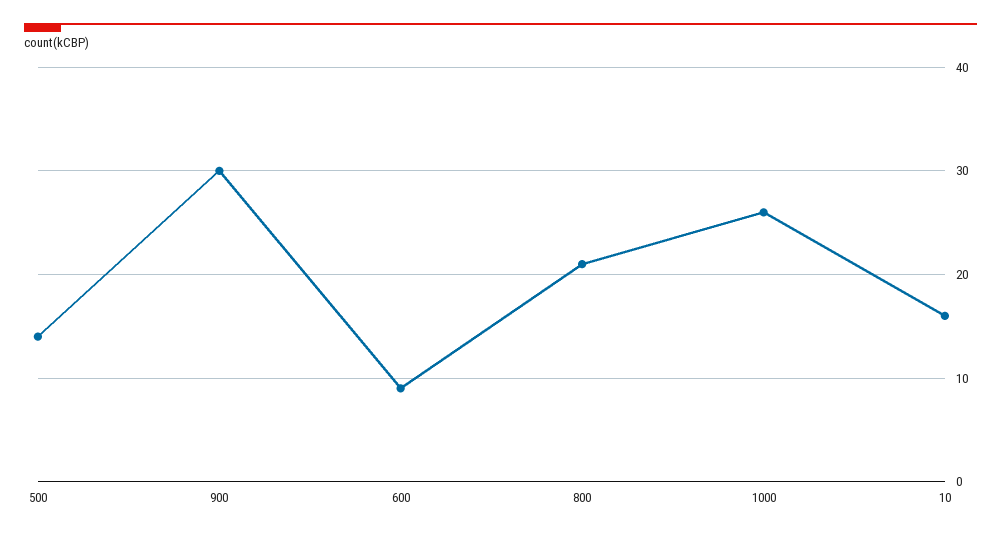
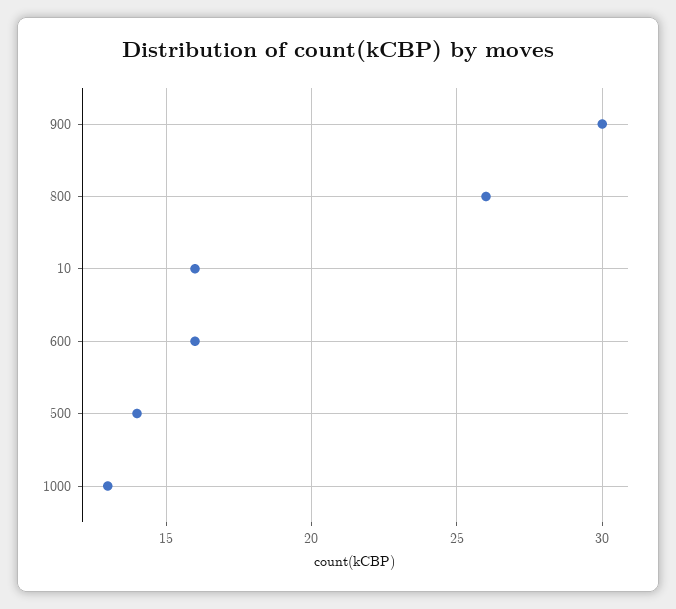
  {
    "500": 14,
    "900": 30,
-   "600": 9,
+   "600": 16,
-   "800": 21,
+   "800": 26,
-   "1000": 26,
+   "1000": 13,
    "10": 16
  }

